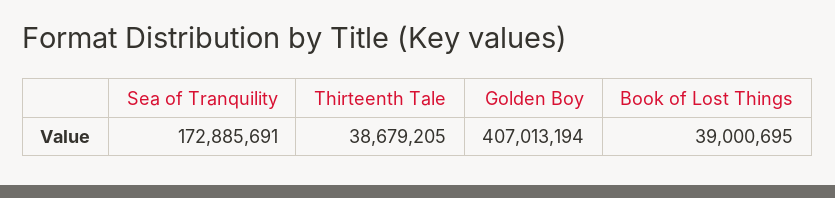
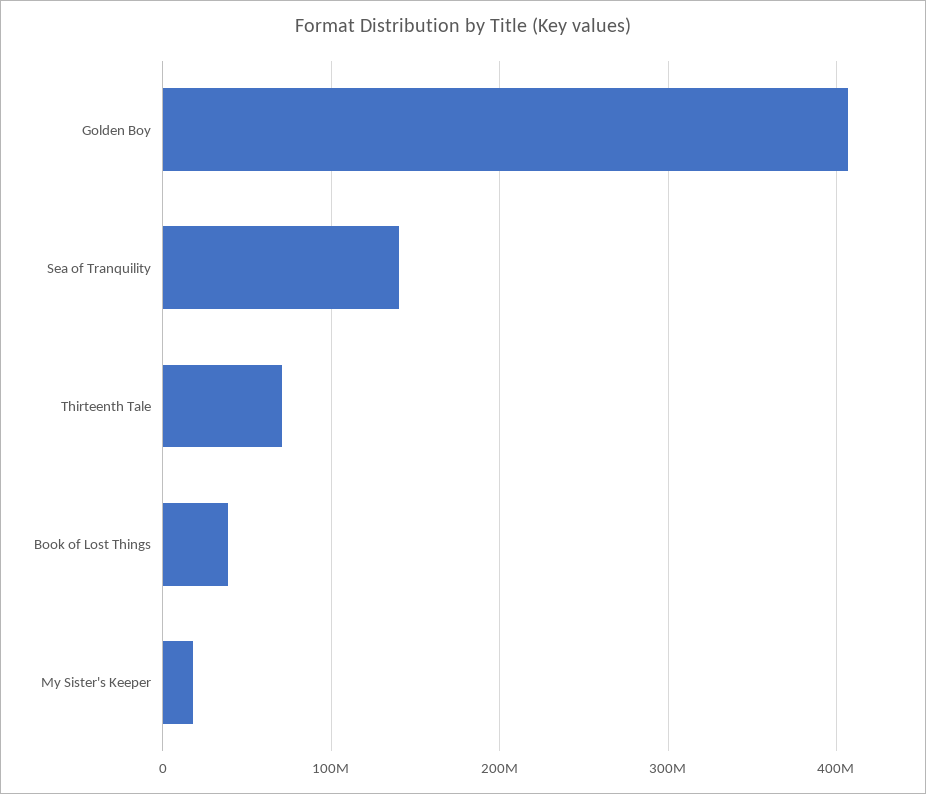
  {
-   "Sea of Tranquility": 172885691,
+   "Sea of Tranquility": 140000000,
-   "Thirteenth Tale": 38679205,
+   "Thirteenth Tale": 70000000,
    "Golden Boy": 407013194,
-   "Book of Lost Things": 39000695
+   "Book of Lost Things": 39000695,
+   "My Sister's Keeper": 20000000
  }

